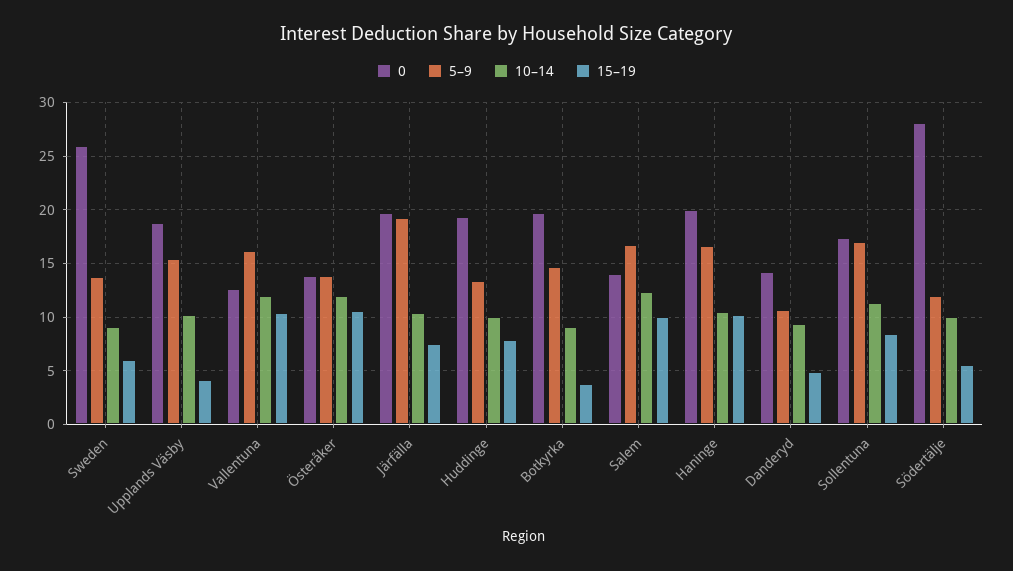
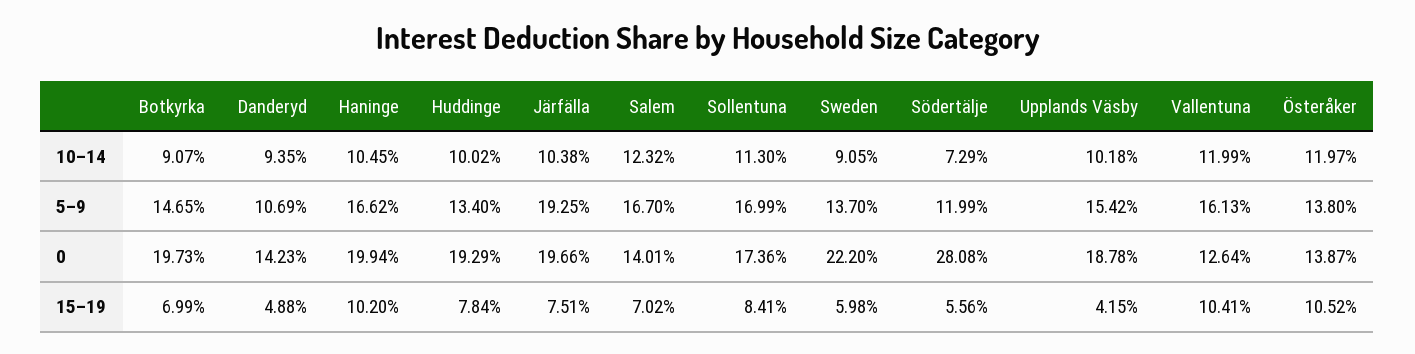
  {
    "0": {
-     "Sweden": 26,
+     "Sweden": 22.2,
      "Upplands Väsby": 18.78,
      "Vallentuna": 12.64,
      "Österåker": 13.87,
      "Järfälla": 19.66,
      "Huddinge": 19.29,
      "Botkyrka": 19.73,
      "Salem": 14.01,
      "Haninge": 19.94,
      "Danderyd": 14.23,
      "Sollentuna": 17.36,
      "Södertälje": 28.08
    },
    "5–9": {
      "Sweden": 13.7,
      "Upplands Väsby": 15.42,
      "Vallentuna": 16.13,
      "Österåker": 13.8,
      "Järfälla": 19.25,
      "Huddinge": 13.4,
      "Botkyrka": 14.65,
      "Salem": 16.7,
      "Haninge": 16.62,
      "Danderyd": 10.69,
      "Sollentuna": 16.99,
      "Södertälje": 11.99
    },
    "10–14": {
      "Sweden": 9.05,
      "Upplands Väsby": 10.18,
      "Vallentuna": 11.99,
      "Österåker": 11.97,
      "Järfälla": 10.38,
      "Huddinge": 10.02,
      "Botkyrka": 9.07,
      "Salem": 12.32,
      "Haninge": 10.45,
      "Danderyd": 9.35,
      "Sollentuna": 11.3,
-     "Södertälje": 10
+     "Södertälje": 7.29
    },
    "15–19": {
      "Sweden": 5.98,
      "Upplands Väsby": 4.15,
      "Vallentuna": 10.41,
      "Österåker": 10.52,
      "Järfälla": 7.51,
      "Huddinge": 7.84,
-     "Botkyrka": 4,
+     "Botkyrka": 6.99,
-     "Salem": 10,
+     "Salem": 7.02,
      "Haninge": 10.2,
      "Danderyd": 4.88,
      "Sollentuna": 8.41,
      "Södertälje": 5.56
    }
  }

